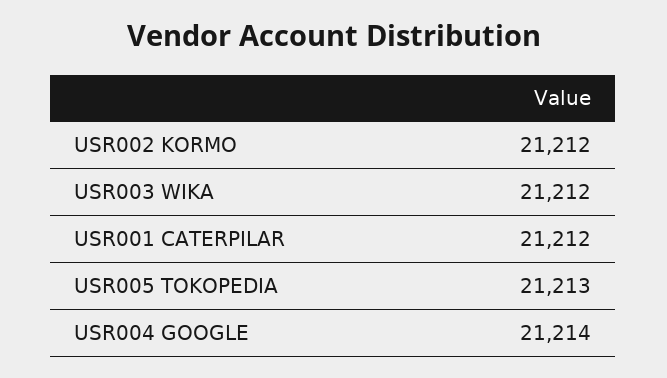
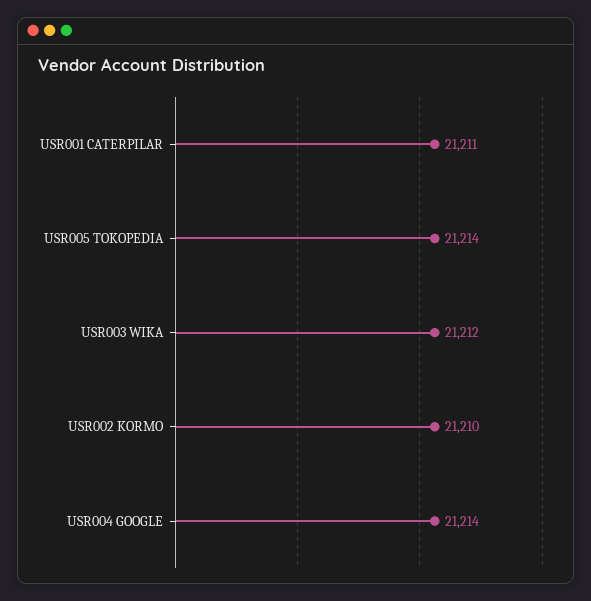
  {
-   "USR002 KORMO": 21212,
+   "USR002 KORMO": 21210,
    "USR003 WIKA": 21212,
-   "USR001 CATERPILAR": 21212,
+   "USR001 CATERPILAR": 21211,
-   "USR005 TOKOPEDIA": 21213,
+   "USR005 TOKOPEDIA": 21214,
    "USR004 GOOGLE": 21214
  }

